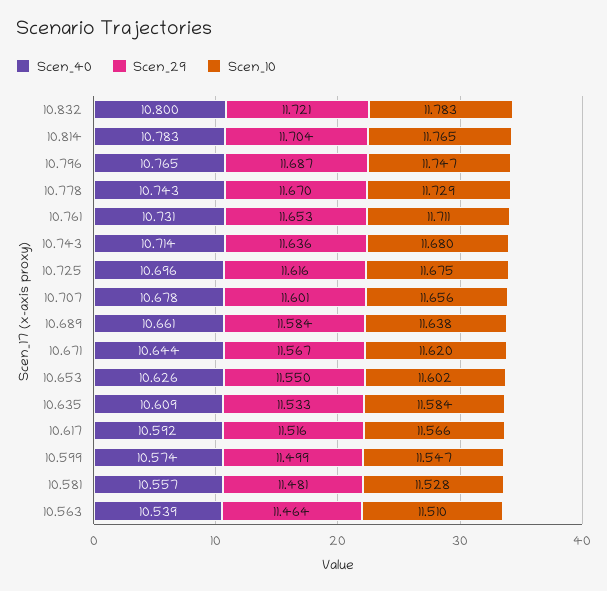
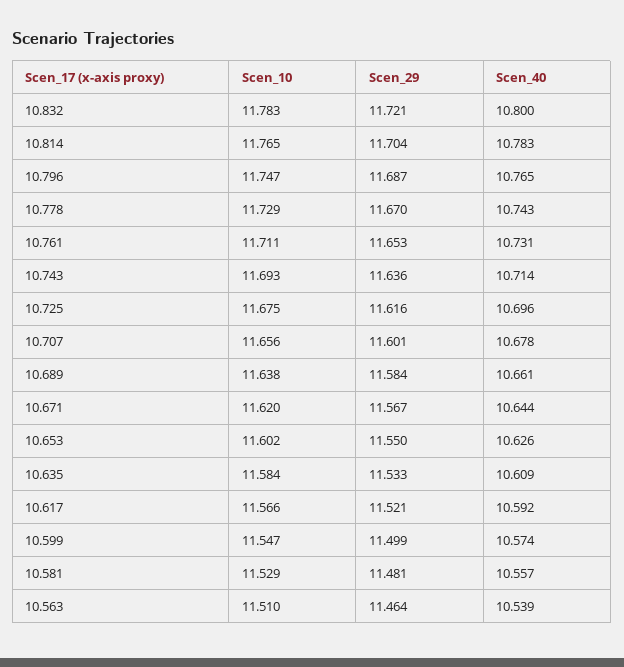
  {
    "Scen_40": {
      "10.832": 10.8,
      "10.814": 10.783,
      "10.796": 10.765,
      "10.778": 10.743,
      "10.761": 10.731,
      "10.743": 10.714,
      "10.725": 10.696,
      "10.707": 10.678,
      "10.689": 10.661,
      "10.671": 10.644,
      "10.653": 10.626,
      "10.635": 10.609,
      "10.617": 10.592,
      "10.599": 10.574,
      "10.581": 10.557,
      "10.563": 10.539
    },
    "Scen_29": {
      "10.832": 11.721,
      "10.814": 11.704,
      "10.796": 11.687,
      "10.778": 11.67,
      "10.761": 11.653,
      "10.743": 11.636,
      "10.725": 11.616,
      "10.707": 11.601,
      "10.689": 11.584,
      "10.671": 11.567,
      "10.653": 11.55,
      "10.635": 11.533,
-     "10.617": 11.516,
+     "10.617": 11.521,
      "10.599": 11.499,
      "10.581": 11.481,
      "10.563": 11.464
    },
    "Scen_10": {
      "10.832": 11.783,
      "10.814": 11.765,
      "10.796": 11.747,
      "10.778": 11.729,
      "10.761": 11.711,
-     "10.743": 11.68,
+     "10.743": 11.693,
      "10.725": 11.675,
      "10.707": 11.656,
      "10.689": 11.638,
      "10.671": 11.62,
      "10.653": 11.602,
      "10.635": 11.584,
      "10.617": 11.566,
      "10.599": 11.547,
-     "10.581": 11.528,
+     "10.581": 11.529,
      "10.563": 11.51
    }
  }

